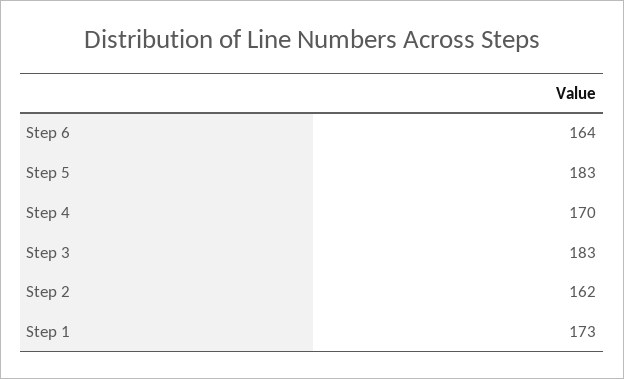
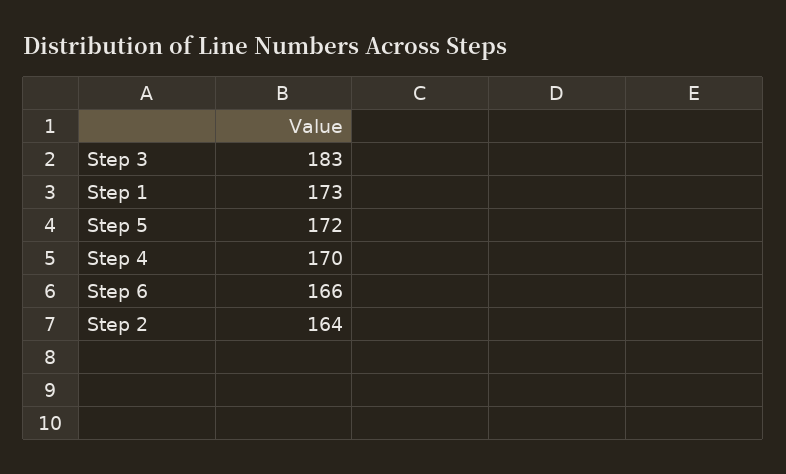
  {
-   "Step 6": 164,
+   "Step 6": 166,
-   "Step 5": 183,
+   "Step 5": 172,
    "Step 4": 170,
    "Step 3": 183,
-   "Step 2": 162,
+   "Step 2": 164,
    "Step 1": 173
  }

